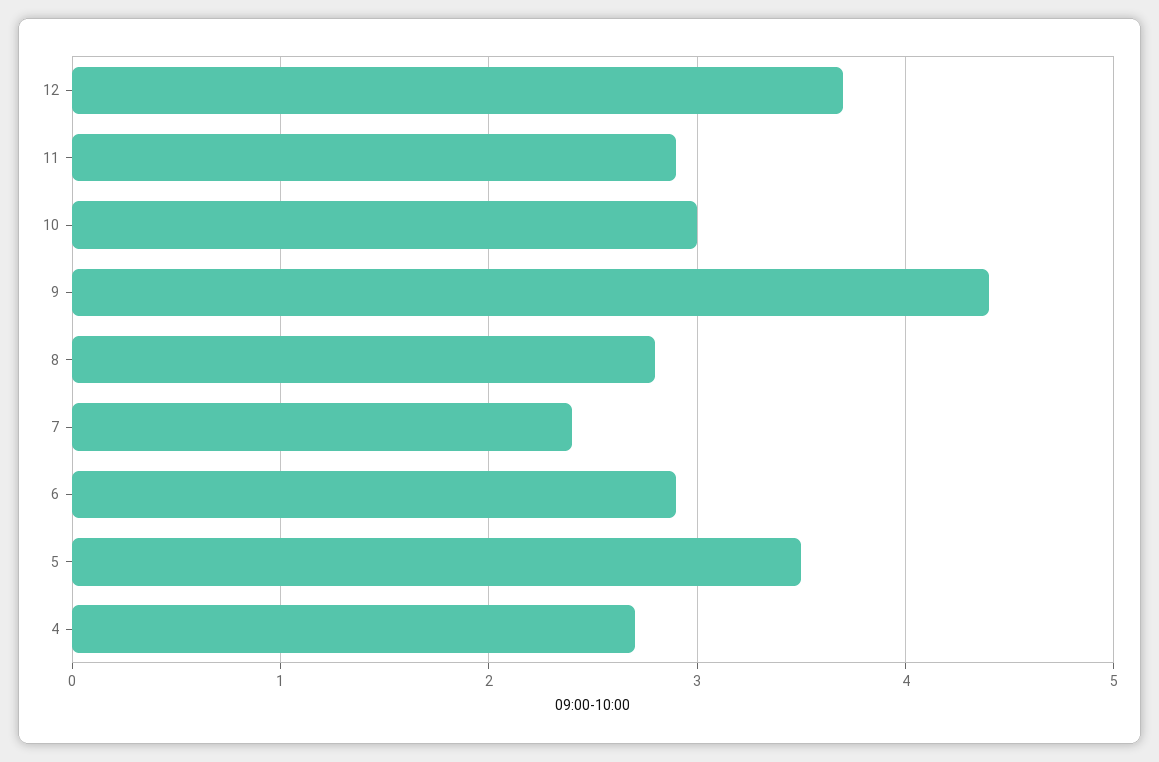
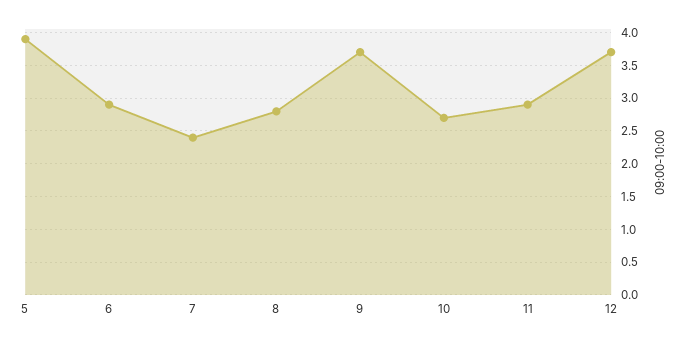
  {
    "12": 3.7,
    "11": 2.9,
-   "10": 3,
+   "10": 2.7,
-   "9": 4.4,
+   "9": 3.7,
    "8": 2.8,
    "7": 2.4,
    "6": 2.9,
-   "5": 3.5,
+   "5": 3.9
-   "4": 2.7
  }

